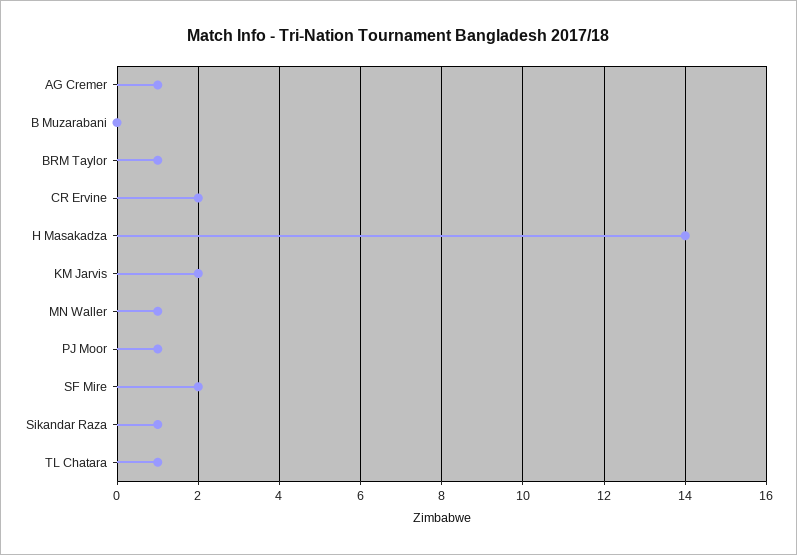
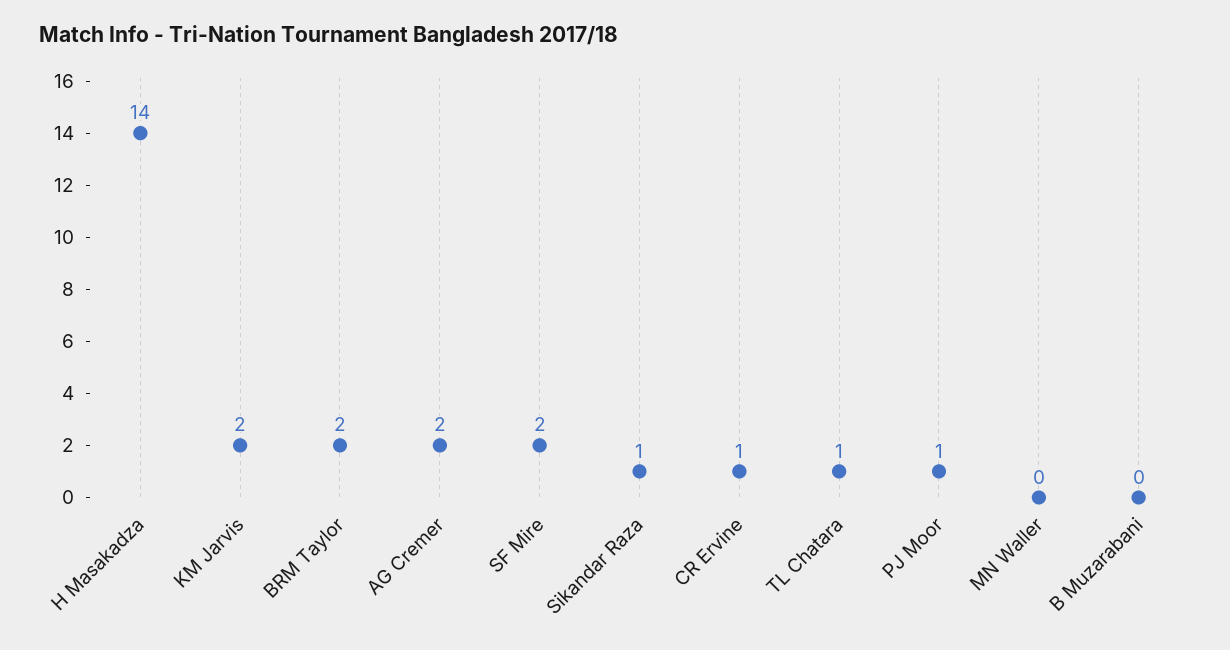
  {
-   "AG Cremer": 1,
+   "AG Cremer": 2,
    "B Muzarabani": 0,
-   "BRM Taylor": 1,
+   "BRM Taylor": 2,
-   "CR Ervine": 2,
+   "CR Ervine": 1,
    "H Masakadza": 14,
    "KM Jarvis": 2,
-   "MN Waller": 1,
+   "MN Waller": 0,
    "PJ Moor": 1,
    "SF Mire": 2,
    "Sikandar Raza": 1,
    "TL Chatara": 1
  }

